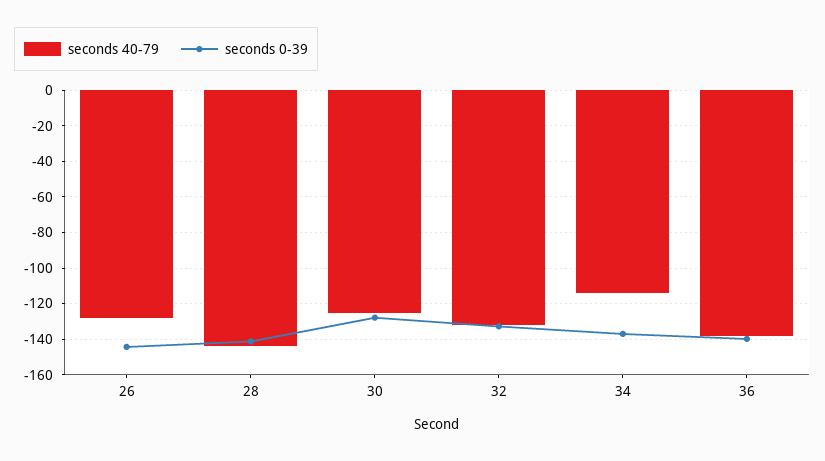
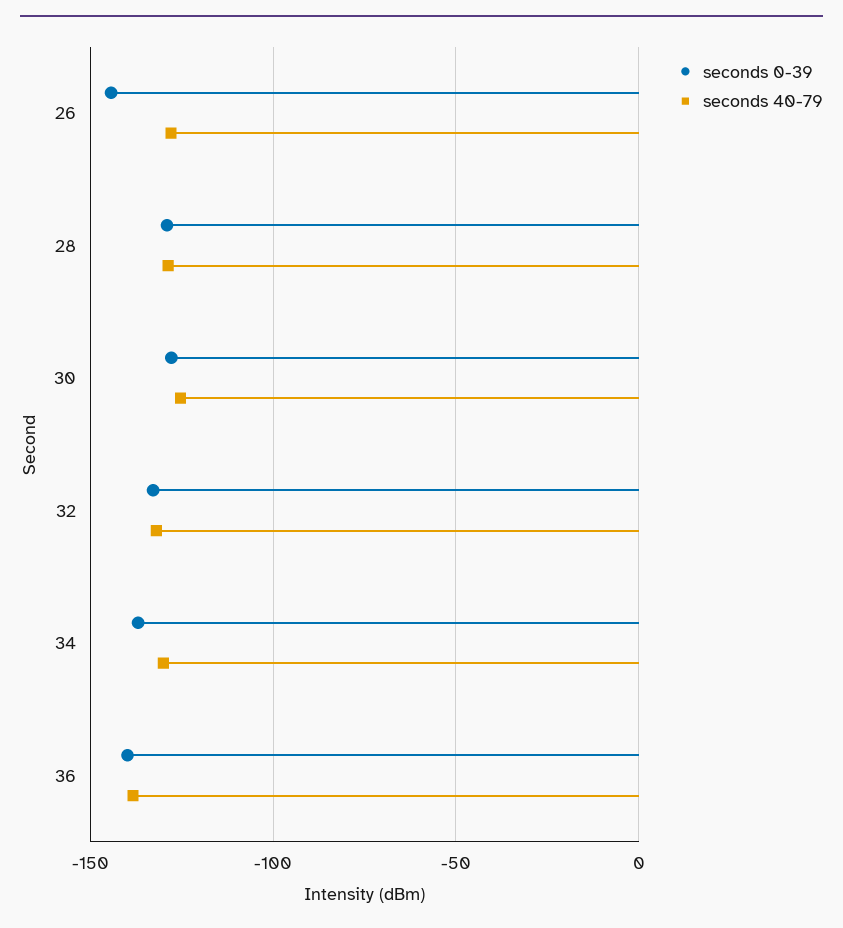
  {
    "seconds 40-79": {
      "26": -130,
-     "28": -145,
+     "28": -130,
      "30": -125,
      "32": -130,
-     "34": -115,
+     "34": -130,
      "36": -140
    },
    "seconds 0-39": {
      "26": -145,
-     "28": -140,
+     "28": -130,
      "30": -130,
      "32": -135,
      "34": -135,
      "36": -140
    }
  }

